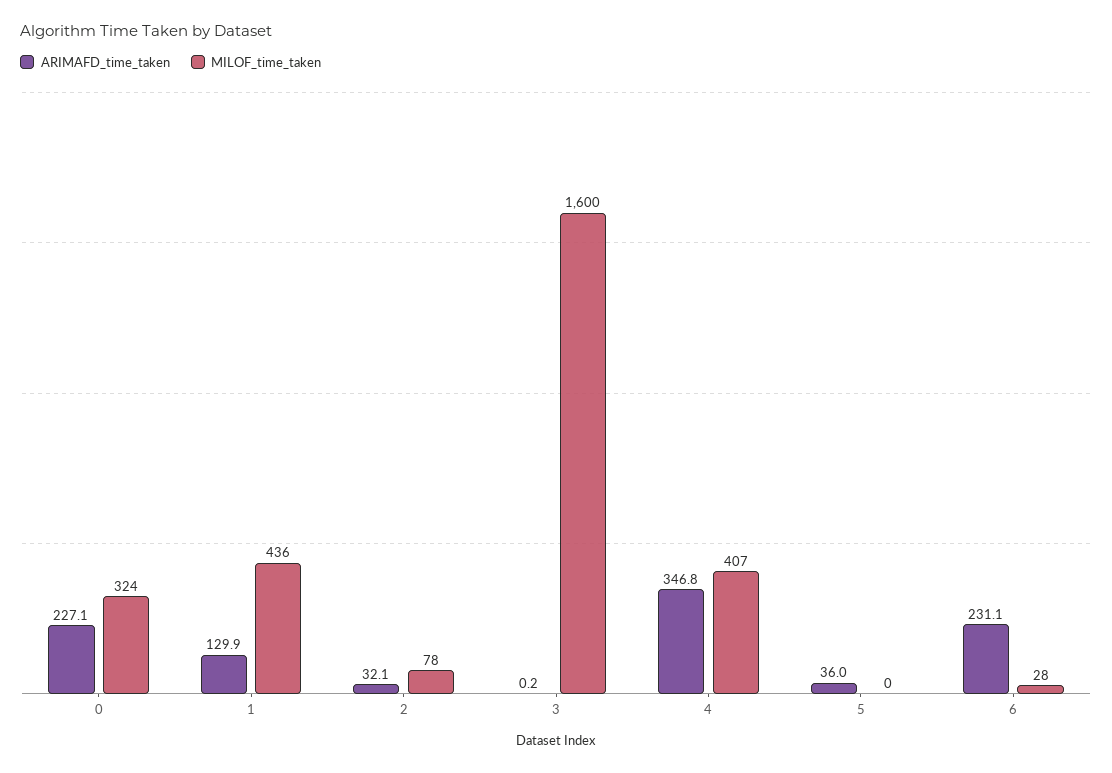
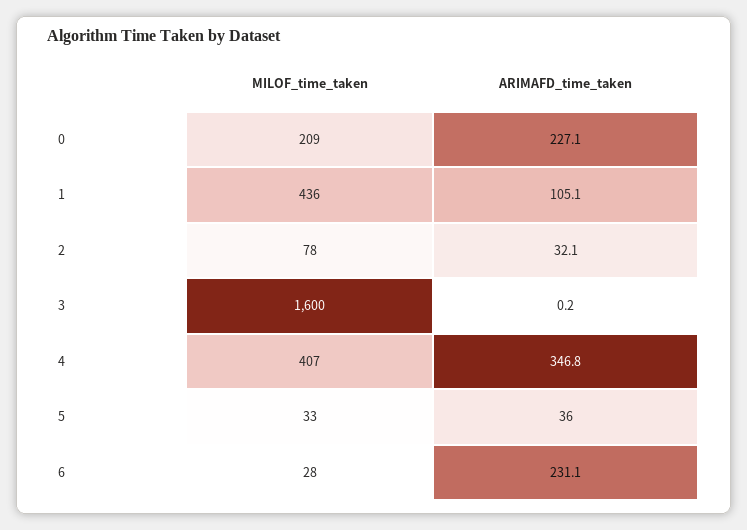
  {
    "ARIMAFD_time_taken": {
      "0": 227.1,
-     "1": 129.9,
+     "1": 105.1,
      "2": 32.1,
      "3": 0.2,
      "4": 346.8,
      "5": 36,
      "6": 231.1
    },
    "MILOF_time_taken": {
-     "0": 324,
+     "0": 209,
      "1": 436,
      "2": 78,
      "3": 1600,
      "4": 407,
-     "5": 0,
+     "5": 33,
      "6": 28
    }
  }

